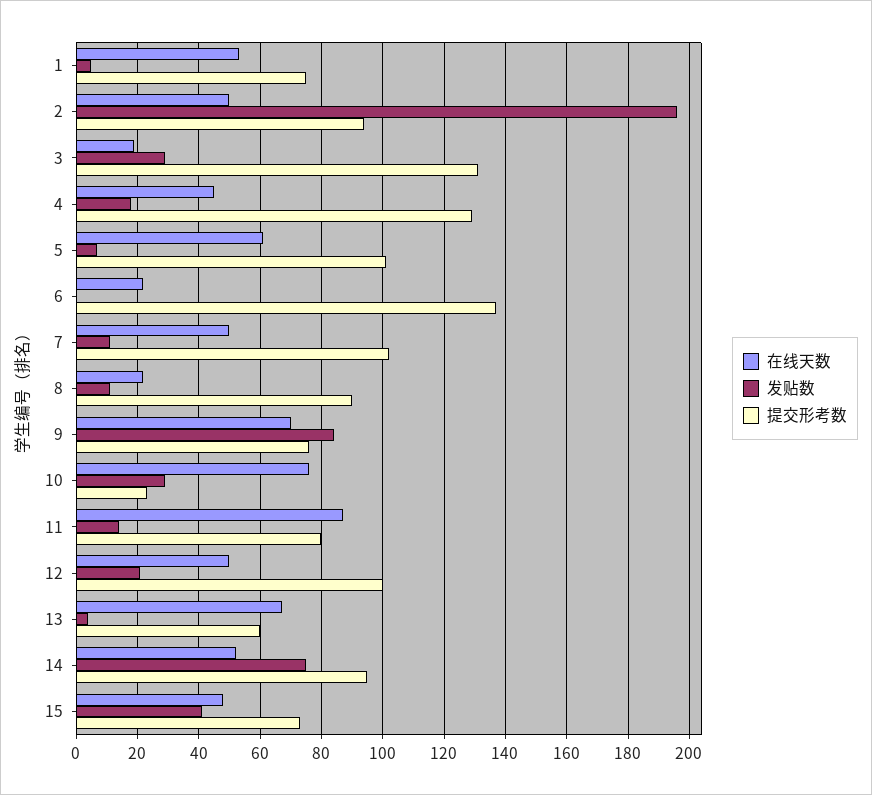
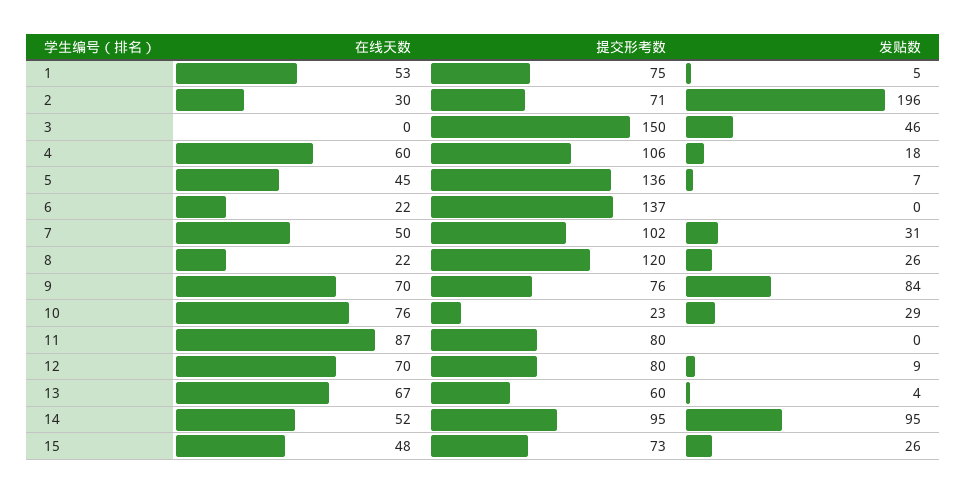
  {
    "在线天数": {
      "1": 53,
-     "2": 50,
+     "2": 30,
-     "3": 20,
+     "3": 0,
-     "4": 45,
+     "4": 60,
-     "5": 60,
+     "5": 45,
      "6": 22,
      "7": 50,
      "8": 22,
      "9": 70,
      "10": 76,
      "11": 87,
-     "12": 50,
+     "12": 70,
      "13": 67,
      "14": 52,
      "15": 48
    },
    "发贴数": {
      "1": 5,
      "2": 196,
-     "3": 30,
+     "3": 46,
      "4": 18,
      "5": 7,
      "6": 0,
-     "7": 10,
+     "7": 31,
-     "8": 10,
+     "8": 26,
      "9": 84,
      "10": 29,
-     "11": 15,
+     "11": 0,
-     "12": 20,
+     "12": 9,
      "13": 4,
-     "14": 75,
+     "14": 95,
-     "15": 40
+     "15": 26
    },
    "提交形考数": {
      "1": 75,
-     "2": 95,
+     "2": 71,
-     "3": 130,
+     "3": 150,
-     "4": 130,
+     "4": 106,
-     "5": 100,
+     "5": 136,
      "6": 137,
      "7": 102,
-     "8": 90,
+     "8": 120,
      "9": 76,
      "10": 23,
      "11": 80,
-     "12": 100,
+     "12": 80,
      "13": 60,
      "14": 95,
      "15": 73
    }
  }

